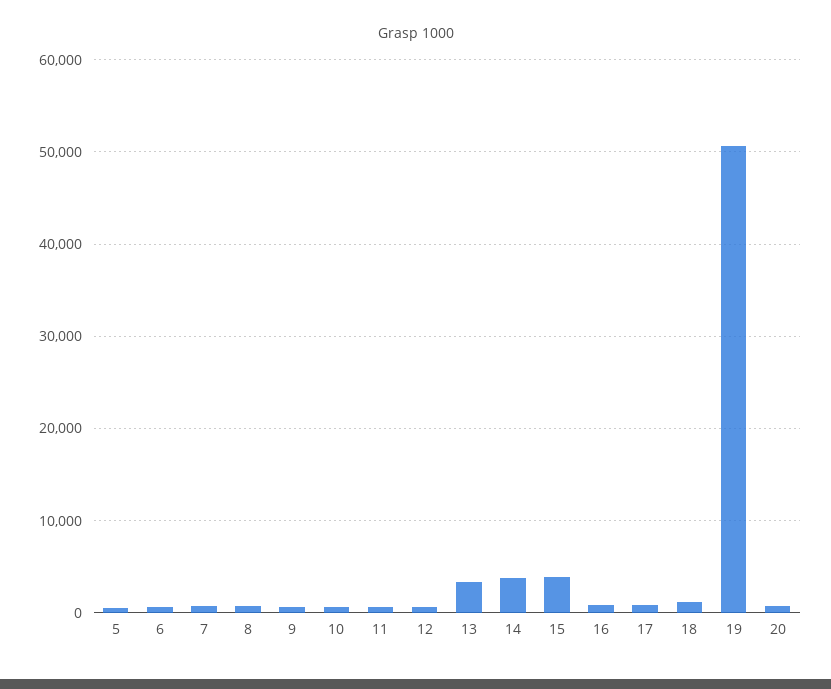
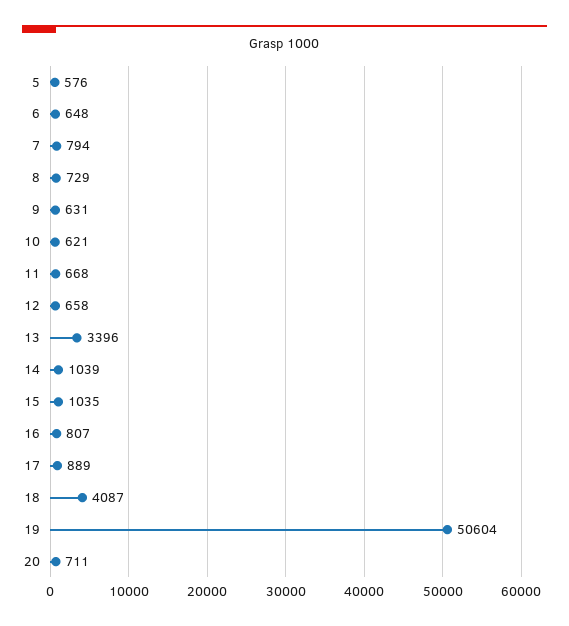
  {
    "5": 576,
    "6": 648,
    "7": 794,
    "8": 729,
    "9": 631,
    "10": 621,
    "11": 668,
    "12": 658,
    "13": 3396,
-   "14": 4000,
+   "14": 1039,
-   "15": 4000,
+   "15": 1035,
    "16": 807,
    "17": 889,
-   "18": 1000,
+   "18": 4087,
    "19": 50604,
    "20": 711
  }

